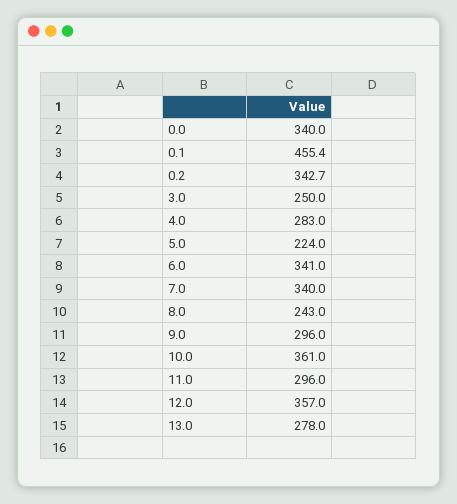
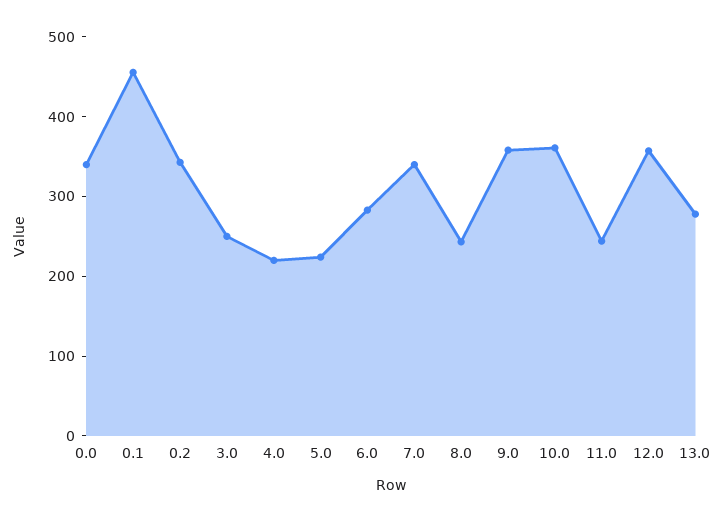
  {
    "0.0": 340,
    "0.1": 455.4,
    "0.2": 342.7,
    "3.0": 250,
-   "4.0": 283,
+   "4.0": 220,
    "5.0": 224,
-   "6.0": 341,
+   "6.0": 280,
    "7.0": 340,
    "8.0": 243,
-   "9.0": 296,
+   "9.0": 360,
    "10.0": 361,
-   "11.0": 296,
+   "11.0": 240,
    "12.0": 357,
    "13.0": 278
  }

